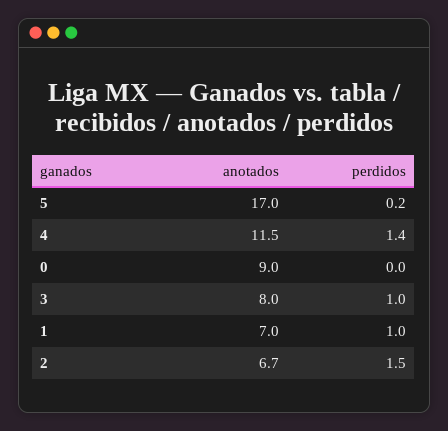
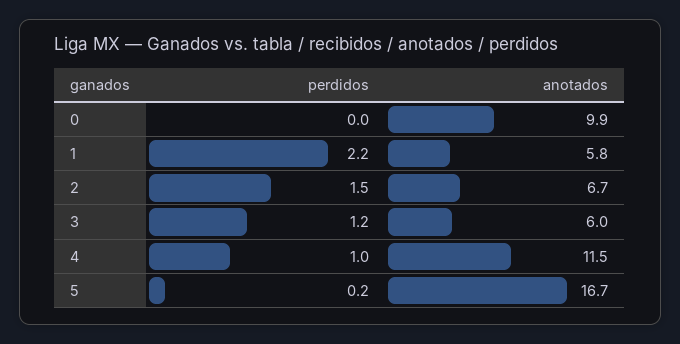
  {
    "anotados": {
-     "5": 17,
+     "5": 16.7,
      "4": 11.5,
-     "0": 9,
+     "0": 9.9,
-     "3": 8,
+     "3": 6,
-     "1": 7,
+     "1": 5.8,
      "2": 6.7
    },
    "perdidos": {
      "5": 0.2,
-     "4": 1.4,
+     "4": 1,
      "0": 0,
-     "3": 1,
+     "3": 1.2,
-     "1": 1,
+     "1": 2.2,
      "2": 1.5
    }
  }

